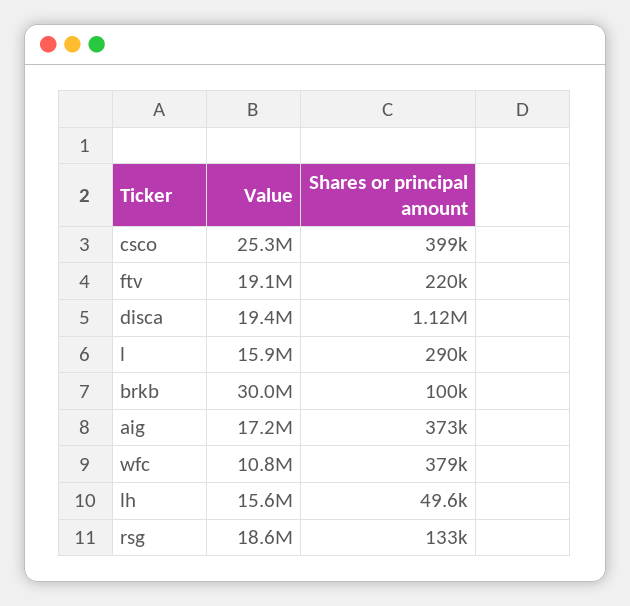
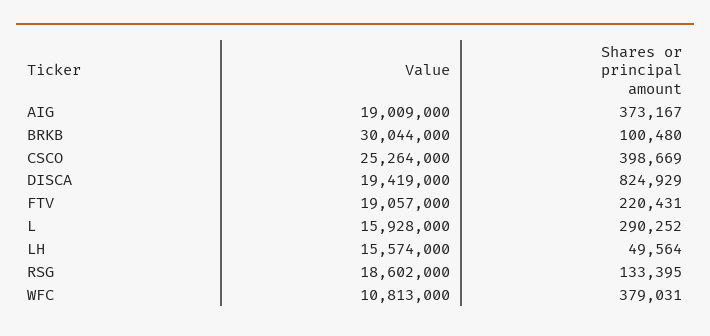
  {
    "Value": {
      "csco": 25264000,
      "ftv": 19057000,
      "disca": 19419000,
      "l": 15928000,
      "brkb": 30044000,
-     "aig": 17200000,
+     "aig": 19009000,
      "wfc": 10813000,
      "lh": 15574000,
      "rsg": 18602000
    },
    "Shares or principal amount": {
      "csco": 398669,
      "ftv": 220431,
-     "disca": 1120000,
+     "disca": 824929,
      "l": 290252,
      "brkb": 100480,
      "aig": 373167,
      "wfc": 379031,
      "lh": 49564,
      "rsg": 133395
    }
  }

